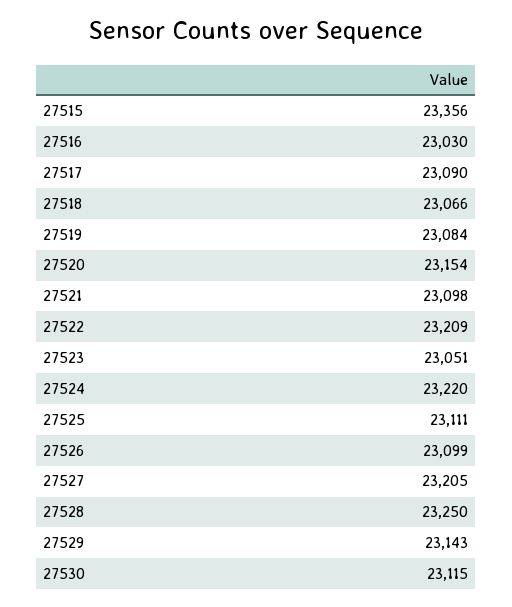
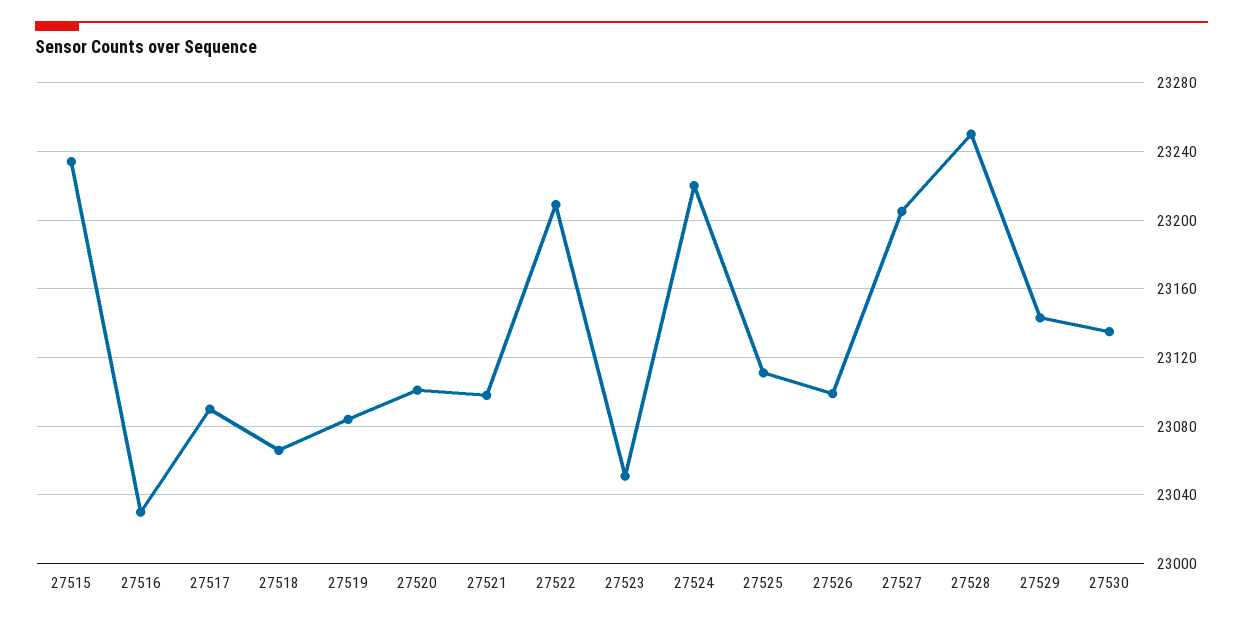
  {
-   "27515": 23356,
+   "27515": 23235,
    "27516": 23030,
    "27517": 23090,
    "27518": 23066,
    "27519": 23084,
-   "27520": 23154,
+   "27520": 23100,
    "27521": 23098,
    "27522": 23209,
    "27523": 23051,
    "27524": 23220,
    "27525": 23111,
    "27526": 23099,
    "27527": 23205,
    "27528": 23250,
    "27529": 23143,
-   "27530": 23115
+   "27530": 23135
  }

